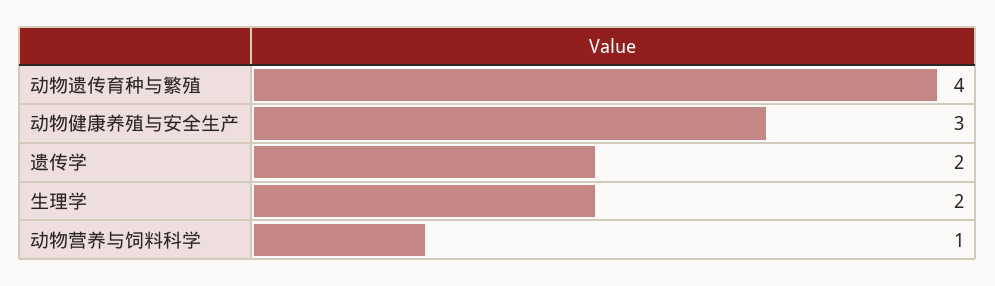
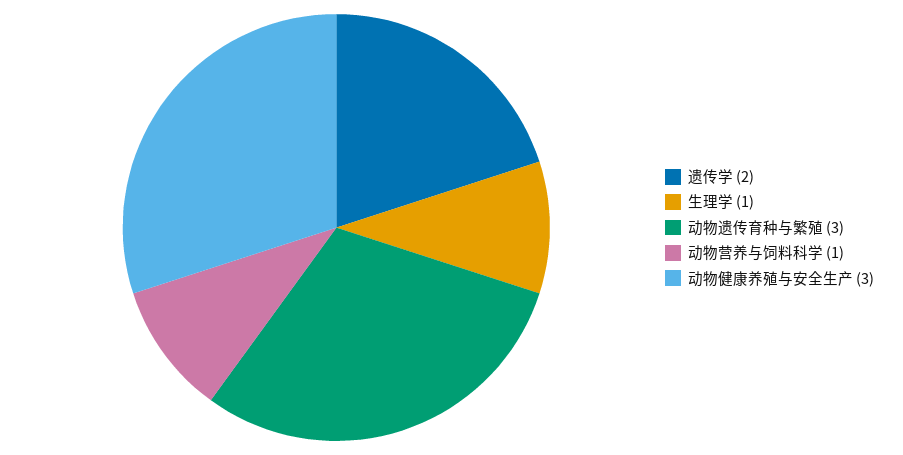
  {
-   "动物遗传育种与繁殖": 4,
+   "动物遗传育种与繁殖": 3,
    "动物健康养殖与安全生产": 3,
    "遗传学": 2,
-   "生理学": 2,
+   "生理学": 1,
    "动物营养与饲料科学": 1
  }

